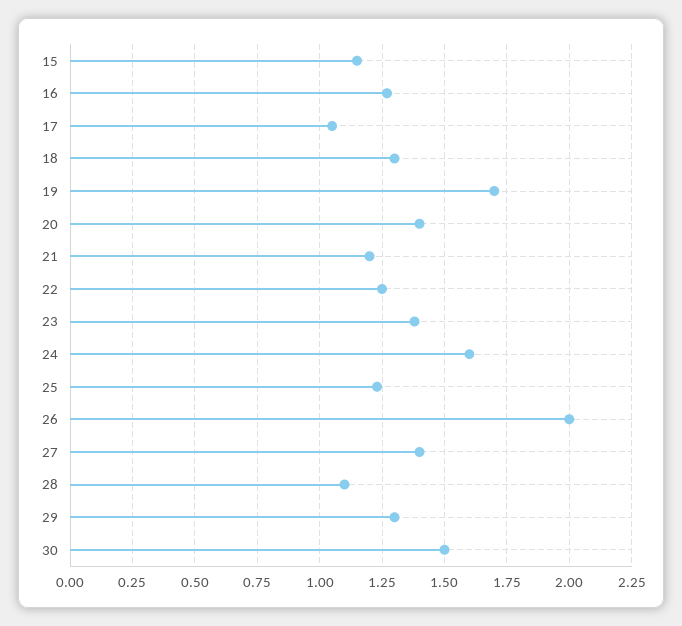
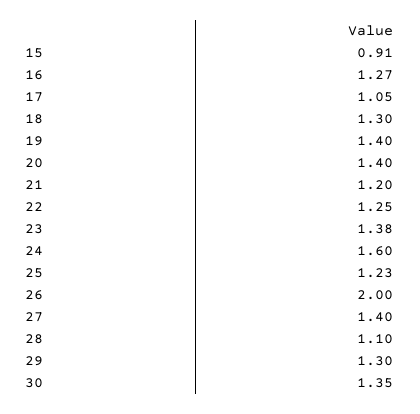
  {
-   "15": 1.15,
+   "15": 0.91,
    "16": 1.27,
    "17": 1.05,
    "18": 1.3,
-   "19": 1.7,
+   "19": 1.4,
    "20": 1.4,
    "21": 1.2,
    "22": 1.25,
    "23": 1.38,
    "24": 1.6,
    "25": 1.23,
    "26": 2,
    "27": 1.4,
    "28": 1.1,
    "29": 1.3,
-   "30": 1.5
+   "30": 1.35
  }

